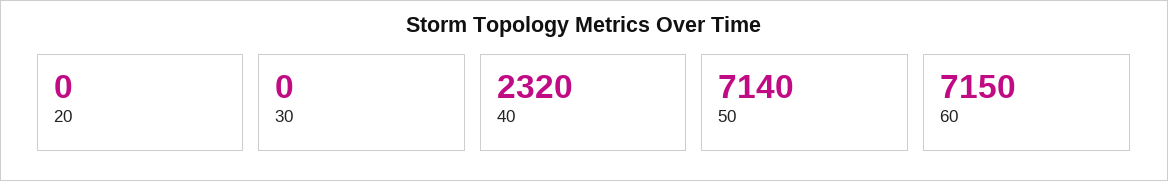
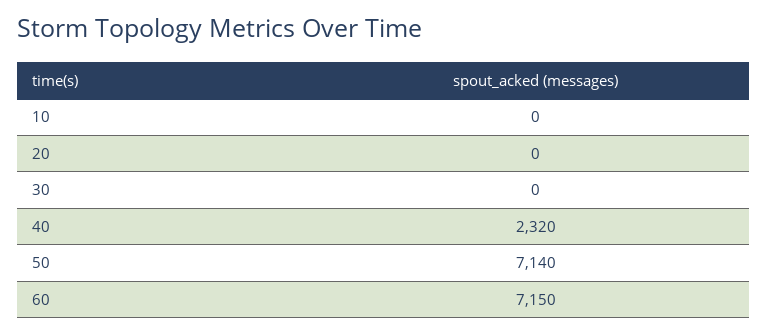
  {
    "20": 0,
    "30": 0,
    "40": 2320,
    "50": 7140,
-   "60": 7150
+   "60": 7150,
+   "10": 0
  }

